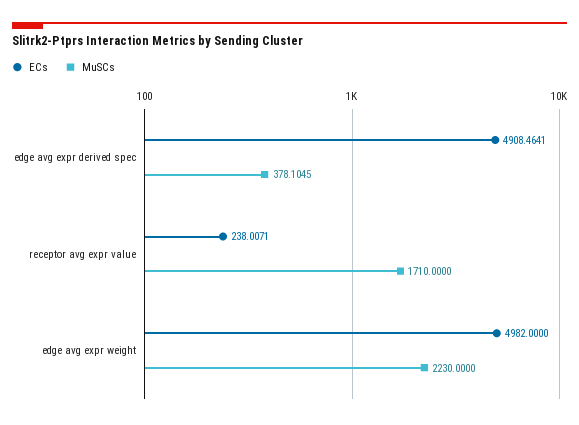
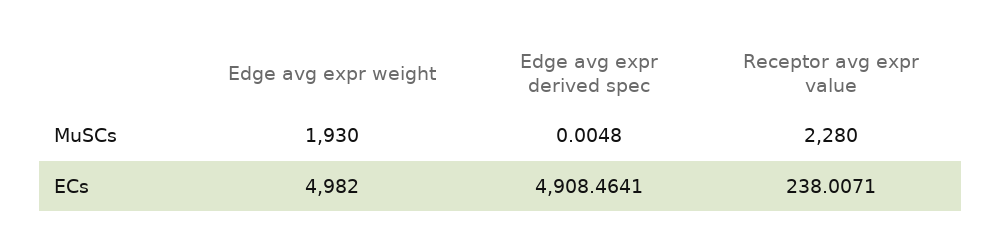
  {
    "ECs": {
      "edge avg expr derived spec": 4908.4641,
      "receptor avg expr value": 238.0071,
      "edge avg expr weight": 4982
    },
    "MuSCs": {
-     "edge avg expr derived spec": 378.1045,
+     "edge avg expr derived spec": 0.0048,
-     "receptor avg expr value": 1710,
+     "receptor avg expr value": 2280,
-     "edge avg expr weight": 2230
+     "edge avg expr weight": 1930
    }
  }

